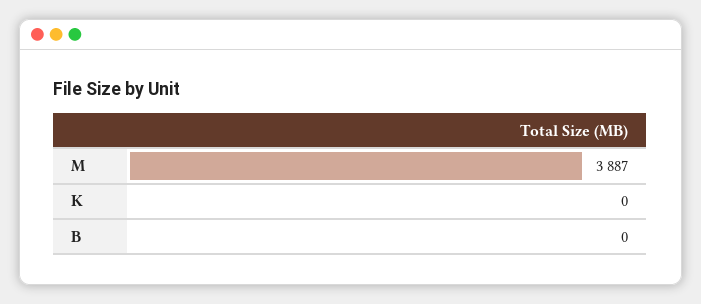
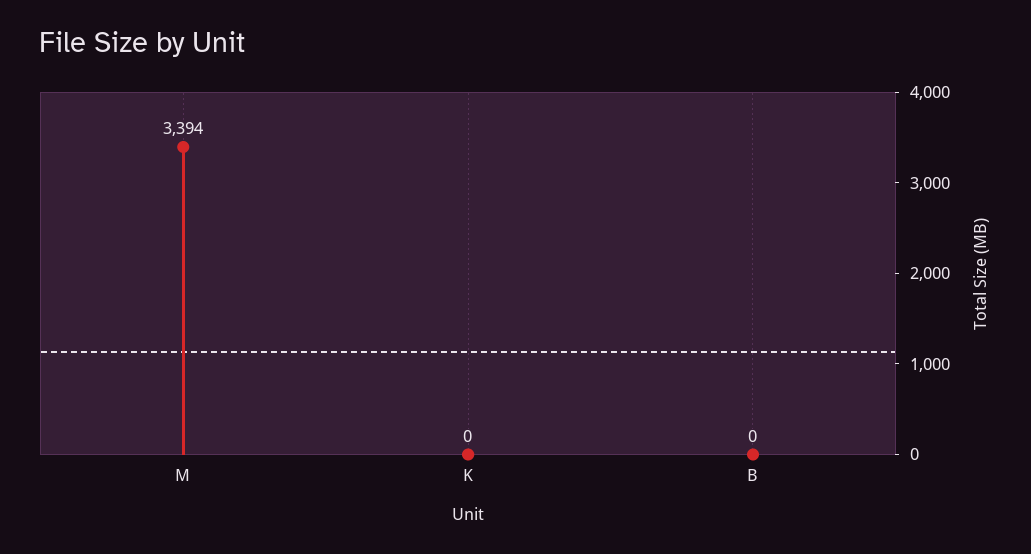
  {
-   "M": 3887,
+   "M": 3394,
    "K": 0,
    "B": 0
  }

